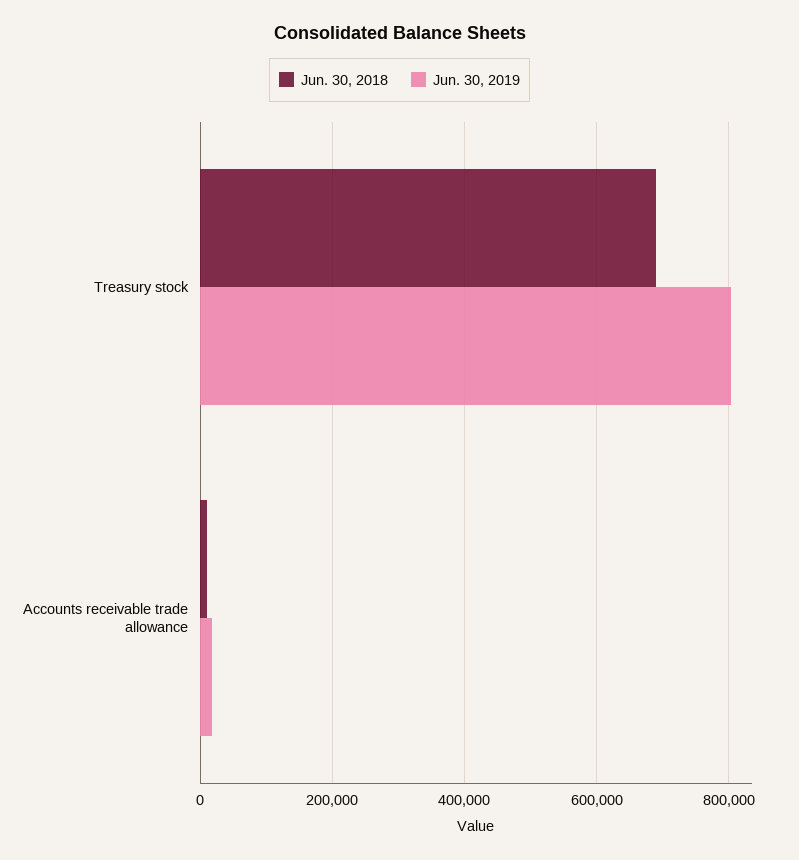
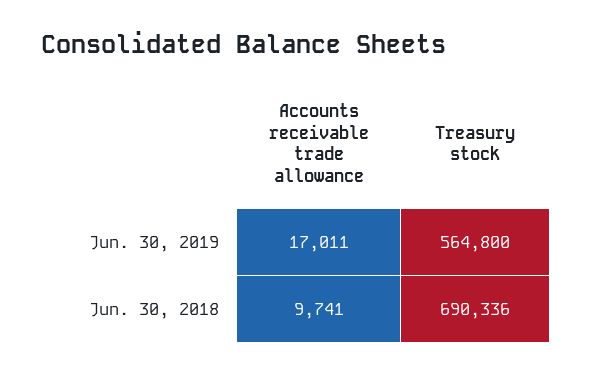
  {
    "Jun. 30, 2018": {
      "Treasury stock": 690336,
      "Accounts receivable trade allowance": 9741
    },
    "Jun. 30, 2019": {
-     "Treasury stock": 800000,
+     "Treasury stock": 564800,
      "Accounts receivable trade allowance": 17011
    }
  }

